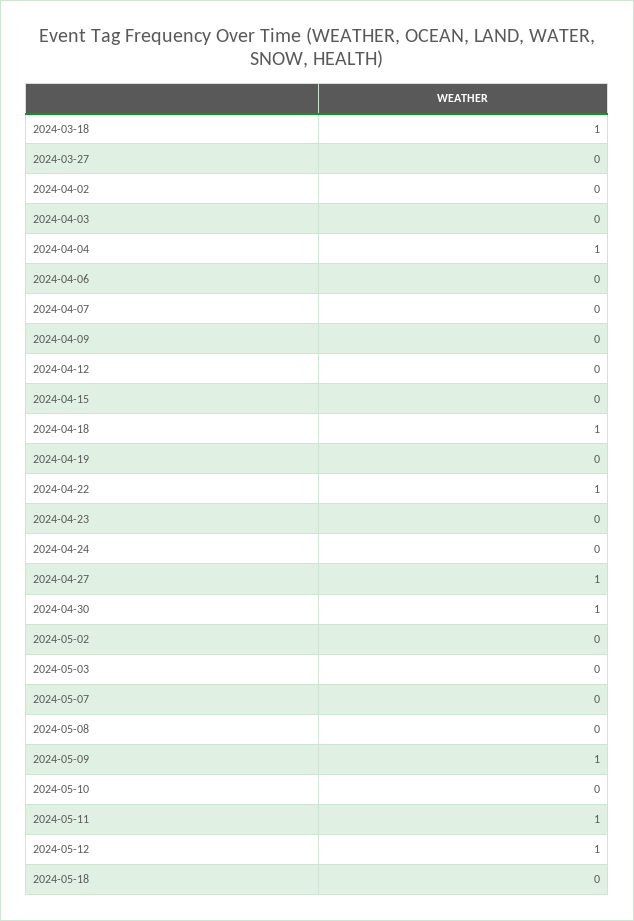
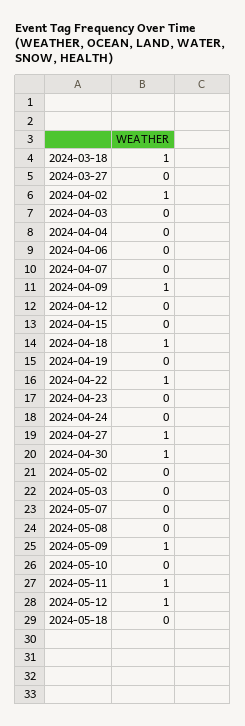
  {
    "2024-03-18": 1,
    "2024-03-27": 0,
-   "2024-04-02": 0,
+   "2024-04-02": 1,
    "2024-04-03": 0,
-   "2024-04-04": 1,
+   "2024-04-04": 0,
    "2024-04-06": 0,
    "2024-04-07": 0,
-   "2024-04-09": 0,
+   "2024-04-09": 1,
    "2024-04-12": 0,
    "2024-04-15": 0,
    "2024-04-18": 1,
    "2024-04-19": 0,
    "2024-04-22": 1,
    "2024-04-23": 0,
    "2024-04-24": 0,
    "2024-04-27": 1,
    "2024-04-30": 1,
    "2024-05-02": 0,
    "2024-05-03": 0,
    "2024-05-07": 0,
    "2024-05-08": 0,
    "2024-05-09": 1,
    "2024-05-10": 0,
    "2024-05-11": 1,
    "2024-05-12": 1,
    "2024-05-18": 0
  }

